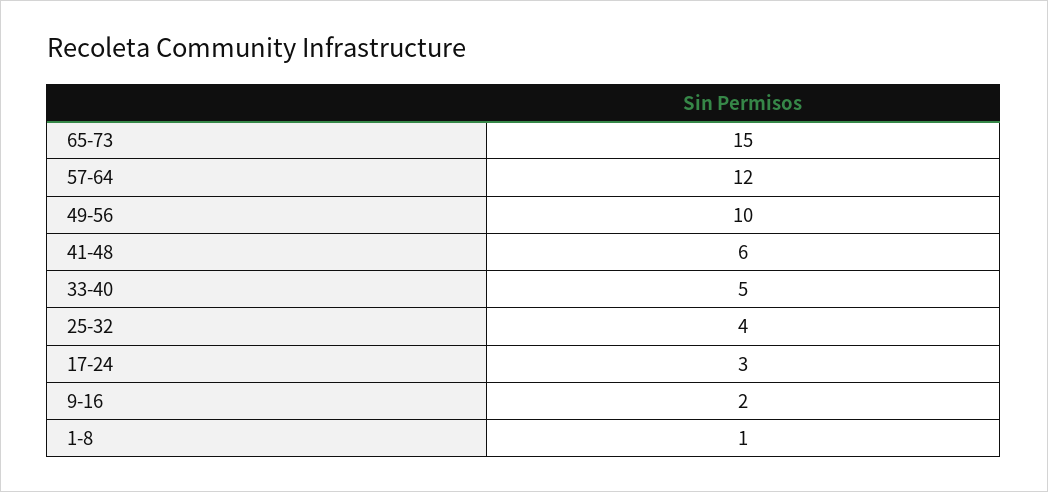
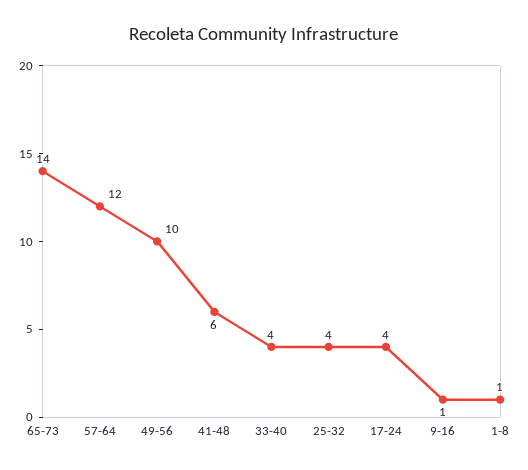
  {
-   "65-73": 15,
+   "65-73": 14,
    "57-64": 12,
    "49-56": 10,
    "41-48": 6,
-   "33-40": 5,
+   "33-40": 4,
    "25-32": 4,
-   "17-24": 3,
+   "17-24": 4,
-   "9-16": 2,
+   "9-16": 1,
    "1-8": 1
  }

